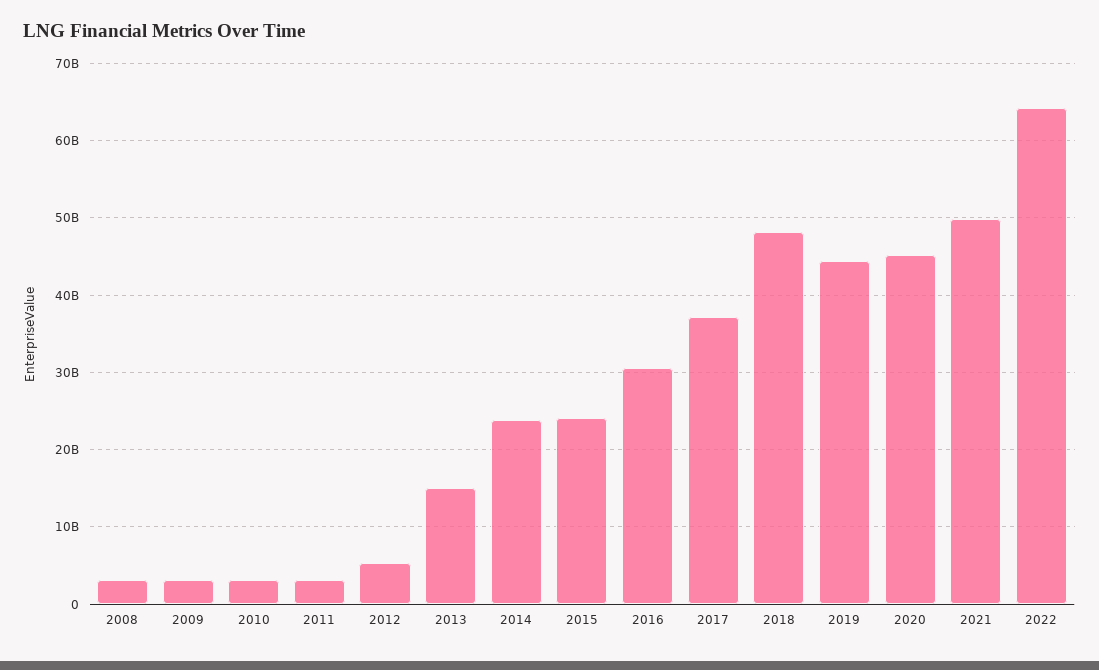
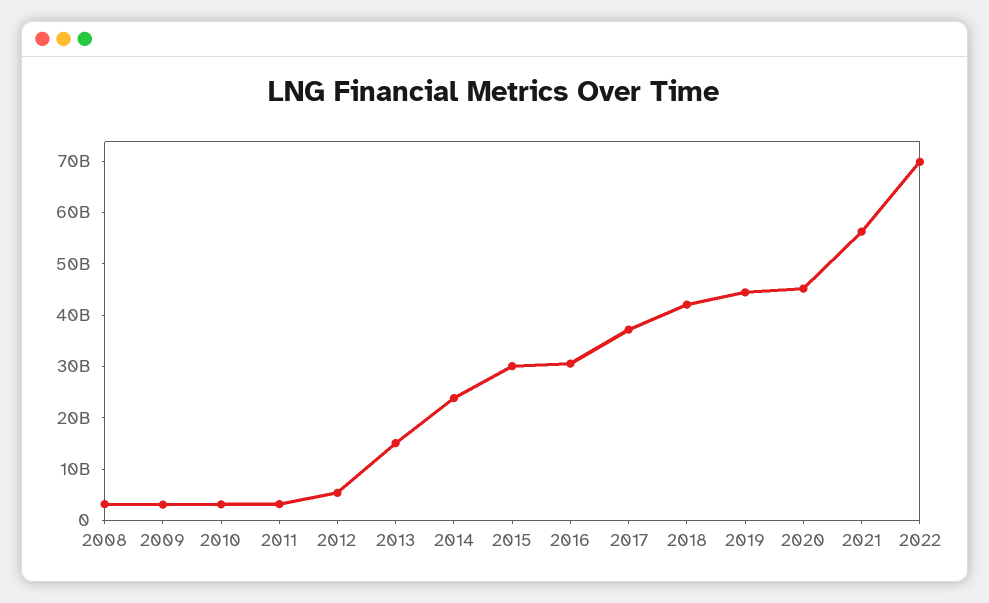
  {
    "2008": 3000000000,
    "2009": 3000000000,
    "2010": 3000000000,
    "2011": 3000000000,
    "2012": 5000000000,
    "2013": 15000000000,
    "2014": 24000000000,
-   "2015": 24000000000,
+   "2015": 30000000000,
    "2016": 31000000000,
    "2017": 37000000000,
-   "2018": 48000000000,
+   "2018": 42000000000,
    "2019": 44000000000,
    "2020": 45000000000,
-   "2021": 50000000000,
+   "2021": 56000000000,
-   "2022": 64000000000
+   "2022": 70000000000
  }

